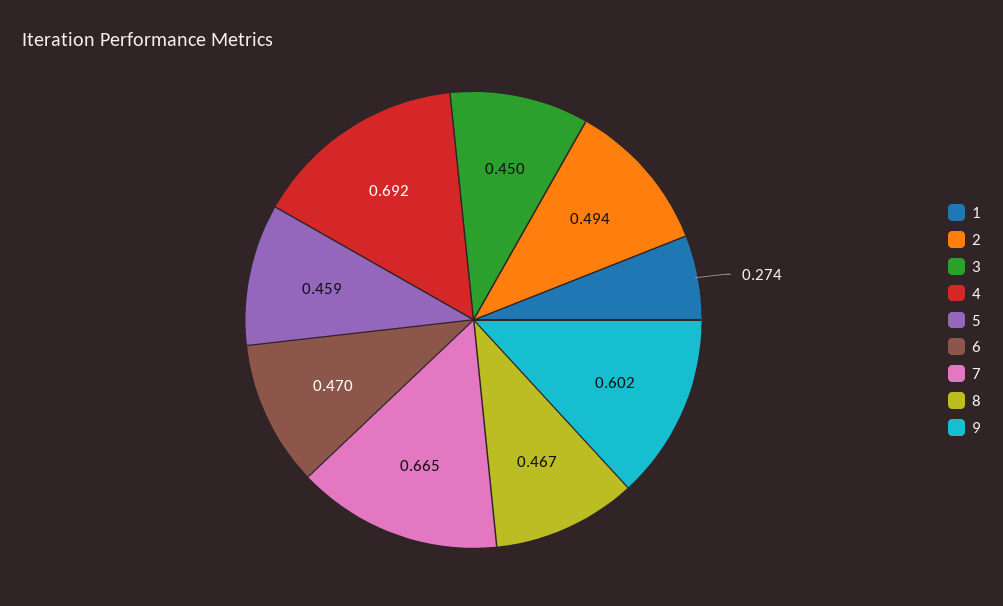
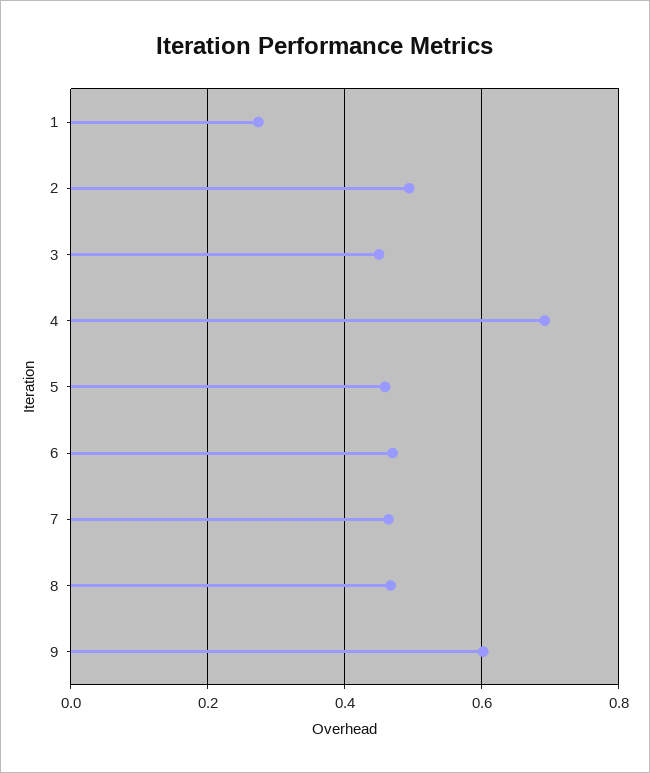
  {
    "1": 0.274,
    "2": 0.494,
    "3": 0.45,
    "4": 0.692,
    "5": 0.459,
    "6": 0.47,
-   "7": 0.665,
+   "7": 0.46,
    "8": 0.467,
    "9": 0.602
  }

